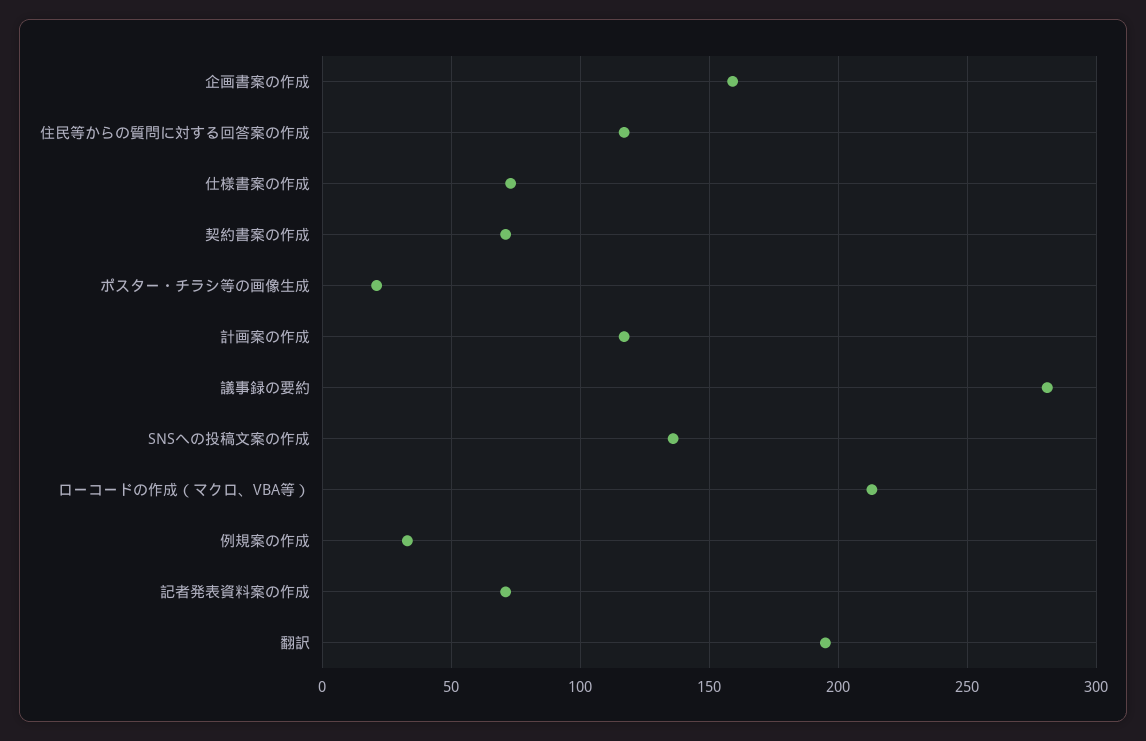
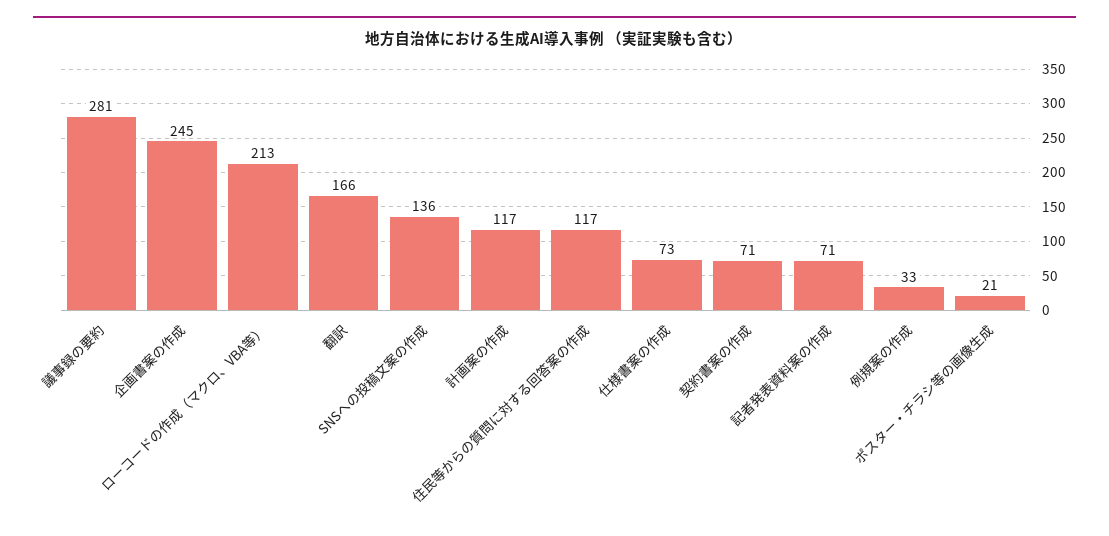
  {
-   "企画書案の作成": 160,
+   "企画書案の作成": 245,
    "住民等からの質問に対する回答案の作成": 117,
    "仕様書案の作成": 73,
    "契約書案の作成": 71,
    "ポスター・チラシ等の画像生成": 21,
    "計画案の作成": 117,
    "議事録の要約": 281,
    "SNSへの投稿文案の作成": 136,
    "ローコードの作成（マクロ、VBA等）": 213,
    "例規案の作成": 33,
    "記者発表資料案の作成": 71,
-   "翻訳": 195
+   "翻訳": 166
  }

